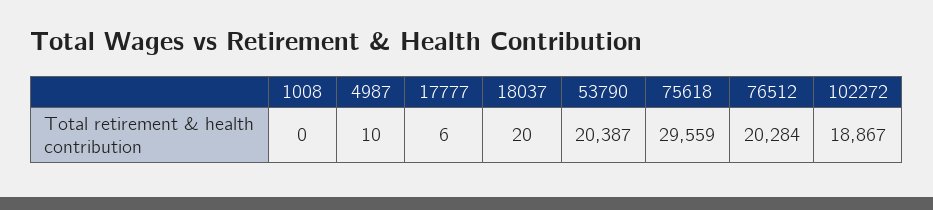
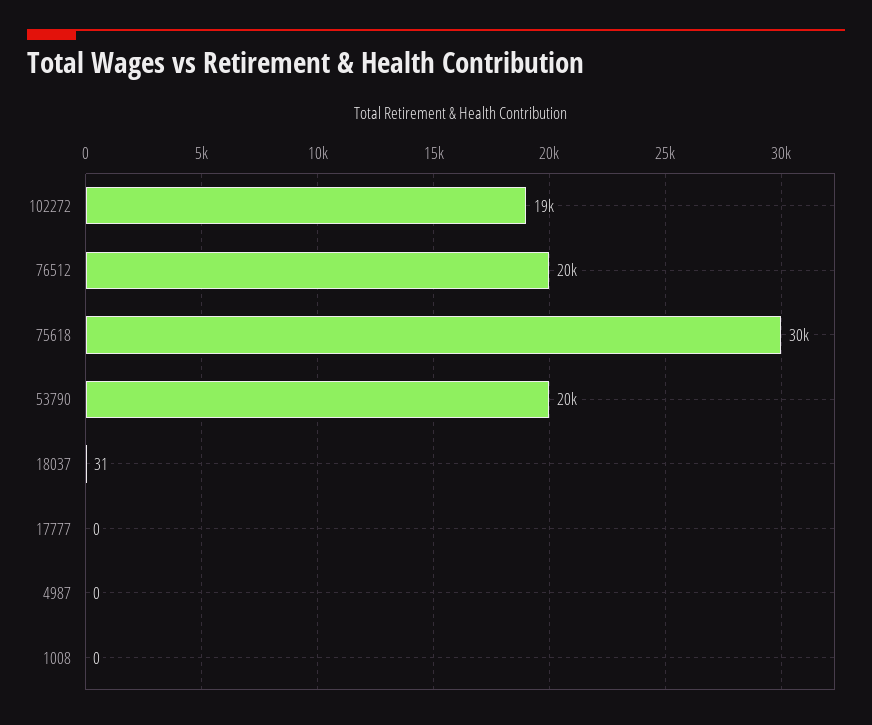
  {
    "1008": 0,
-   "4987": 10,
+   "4987": 0,
-   "17777": 6,
+   "17777": 0,
-   "18037": 20,
+   "18037": 31,
    "53790": 20387,
    "75618": 29559,
    "76512": 20284,
    "102272": 18867
  }

